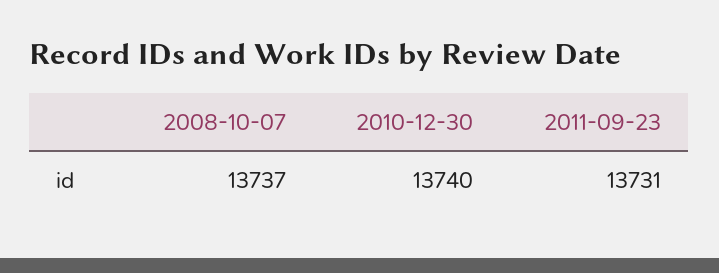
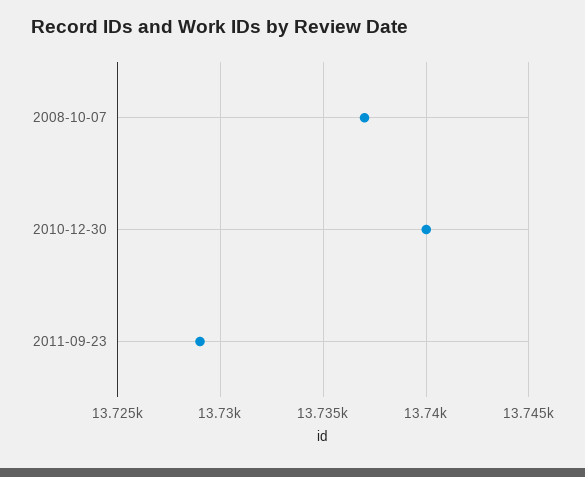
  {
    "2008-10-07": 13737,
    "2010-12-30": 13740,
-   "2011-09-23": 13731
+   "2011-09-23": 13729
  }

